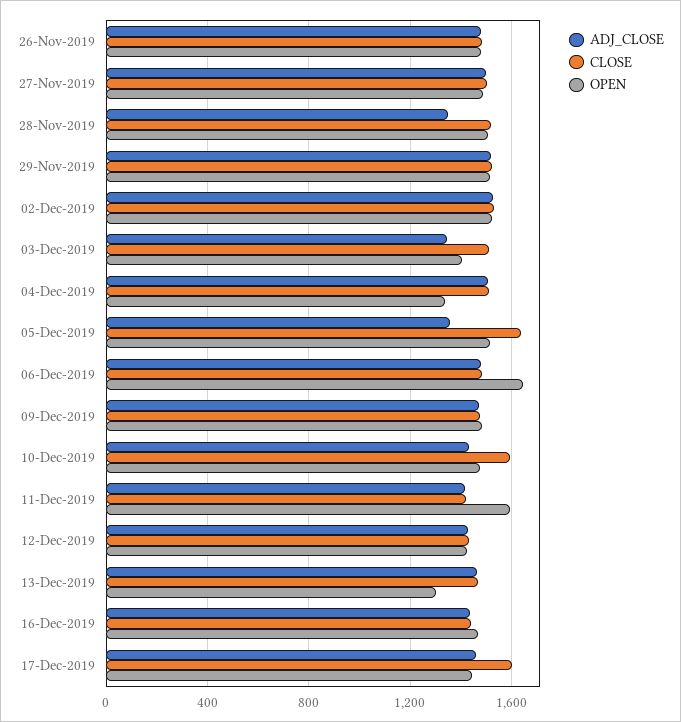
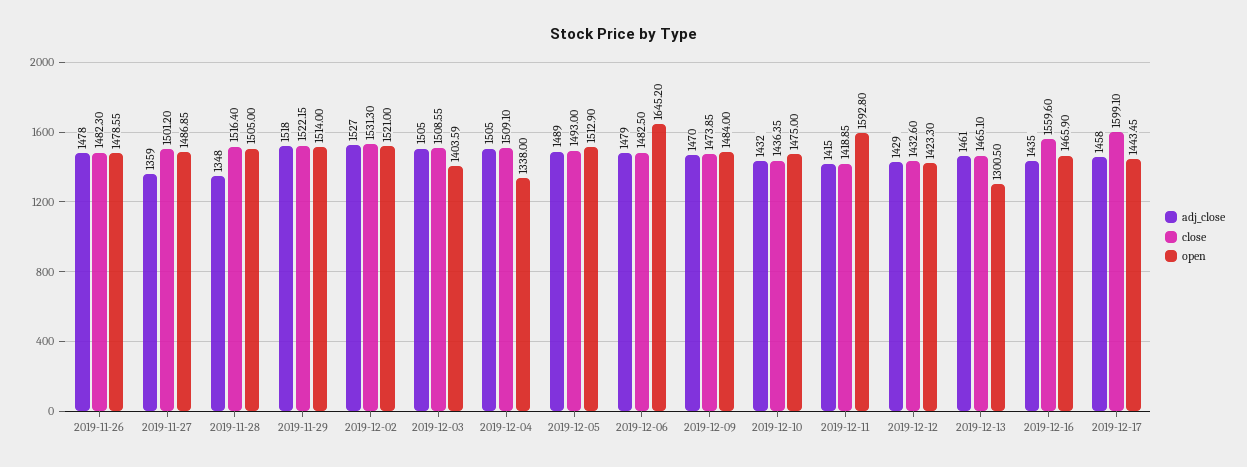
  {
    "ADJ_CLOSE": {
      "26-Nov-2019": 1478,
-     "27-Nov-2019": 1500,
+     "27-Nov-2019": 1359,
      "28-Nov-2019": 1348,
      "29-Nov-2019": 1518,
      "02-Dec-2019": 1527,
-     "03-Dec-2019": 1350,
+     "03-Dec-2019": 1505,
      "04-Dec-2019": 1505,
-     "05-Dec-2019": 1350,
+     "05-Dec-2019": 1489,
      "06-Dec-2019": 1479,
      "09-Dec-2019": 1470,
      "10-Dec-2019": 1432,
      "11-Dec-2019": 1415,
      "12-Dec-2019": 1429,
      "13-Dec-2019": 1461,
      "16-Dec-2019": 1435,
      "17-Dec-2019": 1458
    },
    "CLOSE": {
      "26-Nov-2019": 1482.3,
      "27-Nov-2019": 1501.2,
      "28-Nov-2019": 1516.4,
      "29-Nov-2019": 1522.15,
      "02-Dec-2019": 1531.3,
      "03-Dec-2019": 1508.55,
      "04-Dec-2019": 1509.1,
-     "05-Dec-2019": 1650,
+     "05-Dec-2019": 1493,
      "06-Dec-2019": 1482.5,
      "09-Dec-2019": 1473.85,
-     "10-Dec-2019": 1600,
+     "10-Dec-2019": 1436.35,
      "11-Dec-2019": 1418.85,
      "12-Dec-2019": 1432.6,
      "13-Dec-2019": 1465.1,
-     "16-Dec-2019": 1450,
+     "16-Dec-2019": 1559.6,
      "17-Dec-2019": 1599.1
    },
    "OPEN": {
      "26-Nov-2019": 1478.55,
      "27-Nov-2019": 1486.85,
      "28-Nov-2019": 1505,
      "29-Nov-2019": 1514,
      "02-Dec-2019": 1521,
      "03-Dec-2019": 1403.59,
      "04-Dec-2019": 1338,
      "05-Dec-2019": 1512.9,
      "06-Dec-2019": 1645.2,
      "09-Dec-2019": 1484,
      "10-Dec-2019": 1475,
      "11-Dec-2019": 1592.8,
      "12-Dec-2019": 1423.3,
      "13-Dec-2019": 1300.5,
      "16-Dec-2019": 1465.9,
      "17-Dec-2019": 1443.45
    }
  }

